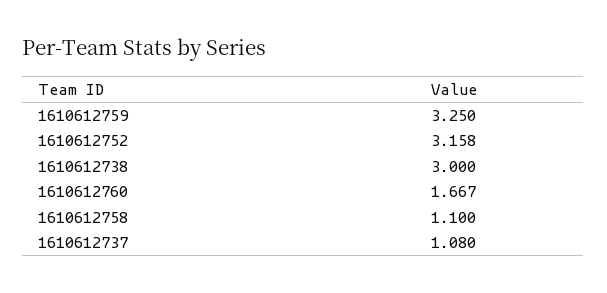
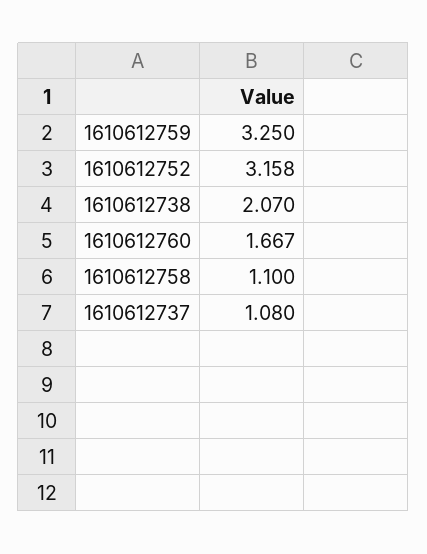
  {
    "1610612759": 3.25,
    "1610612752": 3.158,
-   "1610612738": 3,
+   "1610612738": 2.07,
    "1610612760": 1.667,
    "1610612758": 1.1,
    "1610612737": 1.08
  }

